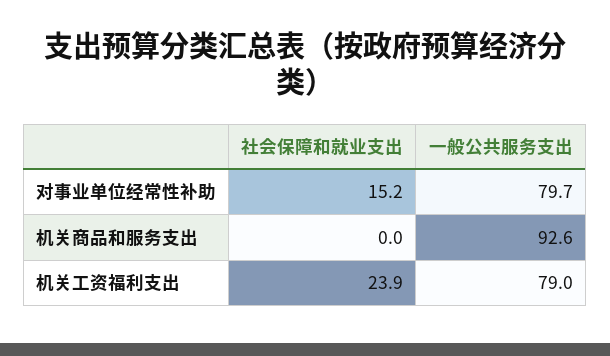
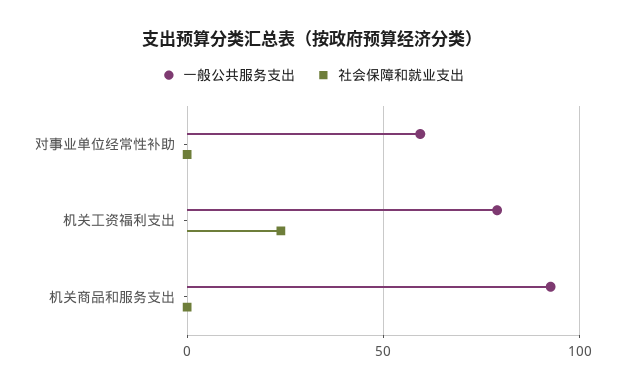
  {
    "社会保障和就业支出": {
-     "对事业单位经常性补助": 15.2,
+     "对事业单位经常性补助": 0,
      "机关商品和服务支出": 0,
      "机关工资福利支出": 23.9
    },
    "一般公共服务支出": {
-     "对事业单位经常性补助": 79.7,
+     "对事业单位经常性补助": 60,
      "机关商品和服务支出": 92.6,
      "机关工资福利支出": 79
    }
  }

